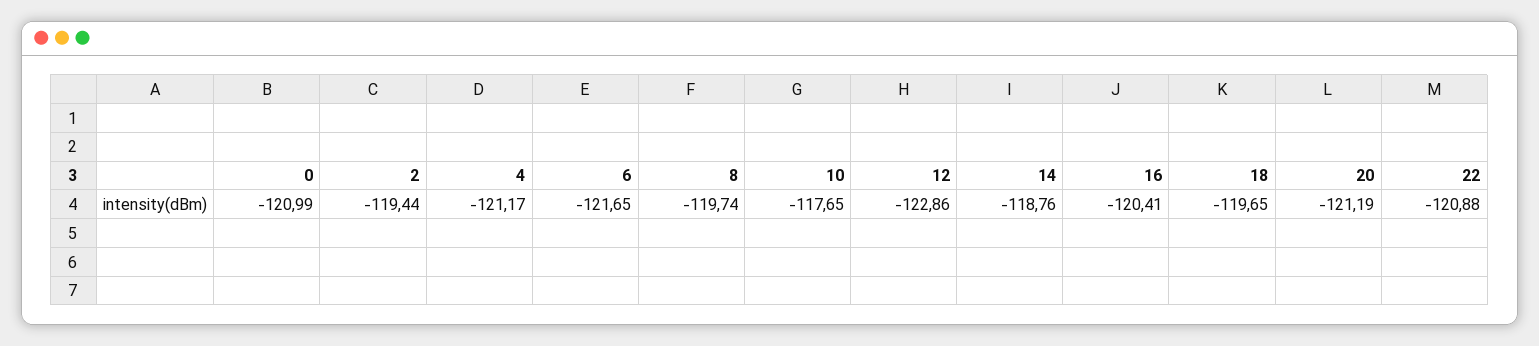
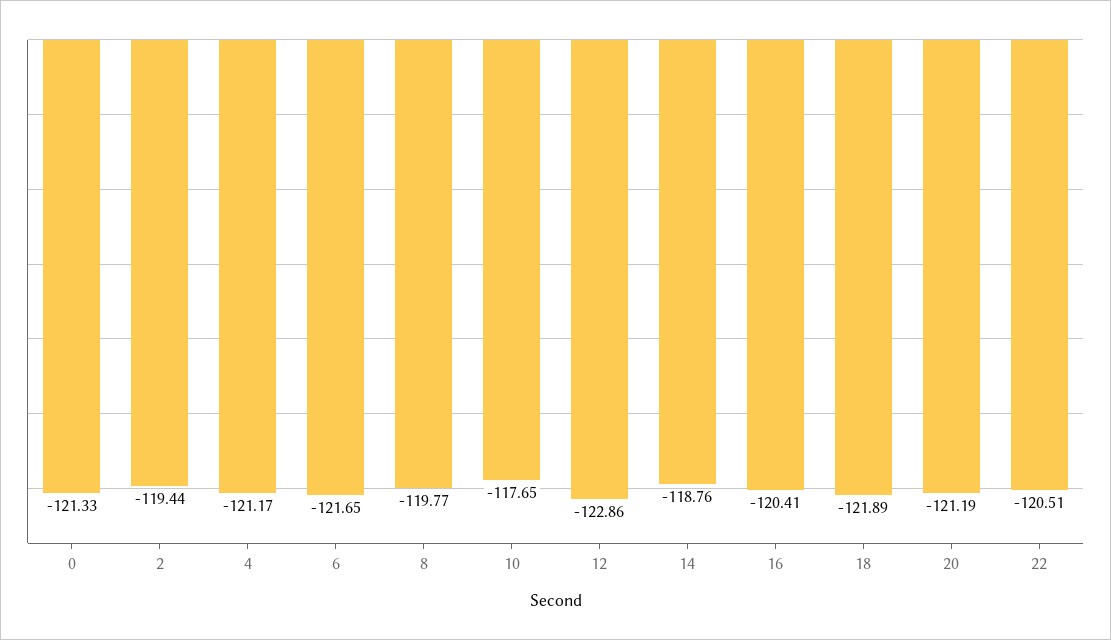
  {
-   "0": -120.99,
+   "0": -121.33,
    "2": -119.44,
    "4": -121.17,
    "6": -121.65,
-   "8": -119.74,
+   "8": -119.77,
    "10": -117.65,
    "12": -122.86,
    "14": -118.76,
    "16": -120.41,
-   "18": -119.65,
+   "18": -121.89,
    "20": -121.19,
-   "22": -120.88
+   "22": -120.51
  }

